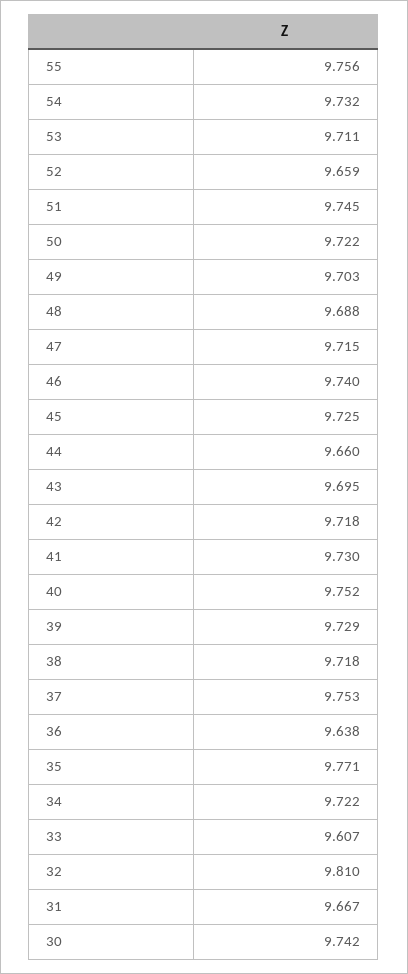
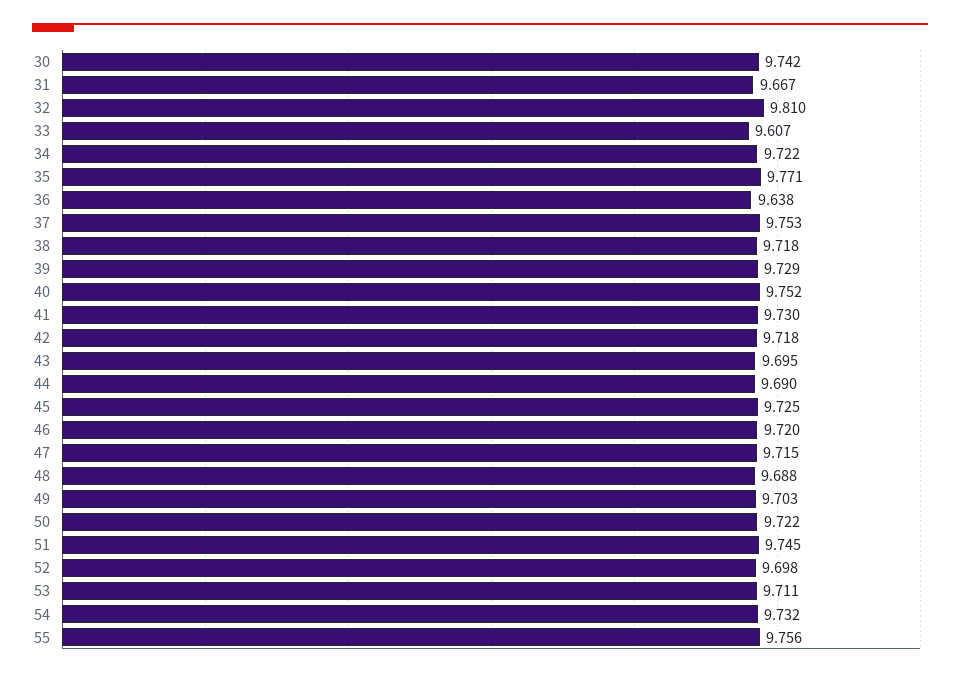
  {
    "55": 9.756,
    "54": 9.732,
    "53": 9.711,
-   "52": 9.659,
+   "52": 9.698,
    "51": 9.745,
    "50": 9.722,
    "49": 9.703,
    "48": 9.688,
    "47": 9.715,
-   "46": 9.74,
+   "46": 9.72,
    "45": 9.725,
-   "44": 9.66,
+   "44": 9.69,
    "43": 9.695,
    "42": 9.718,
    "41": 9.73,
    "40": 9.752,
    "39": 9.729,
    "38": 9.718,
    "37": 9.753,
    "36": 9.638,
    "35": 9.771,
    "34": 9.722,
    "33": 9.607,
    "32": 9.81,
    "31": 9.667,
    "30": 9.742
  }

